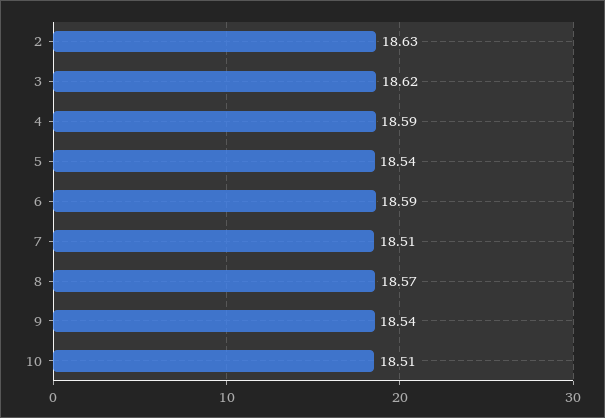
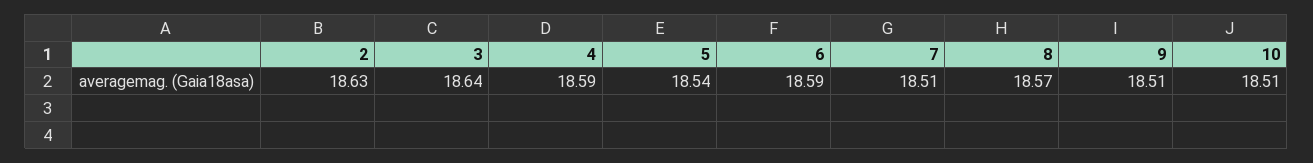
  {
    "2": 18.63,
-   "3": 18.62,
+   "3": 18.64,
    "4": 18.59,
    "5": 18.54,
    "6": 18.59,
    "7": 18.51,
    "8": 18.57,
-   "9": 18.54,
+   "9": 18.51,
    "10": 18.51
  }

